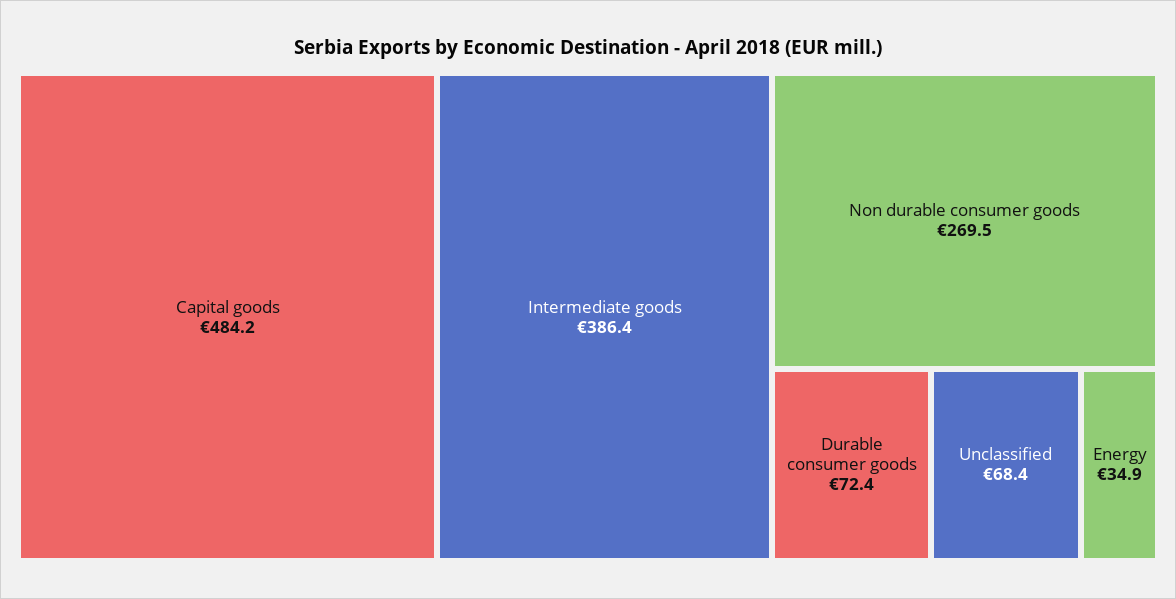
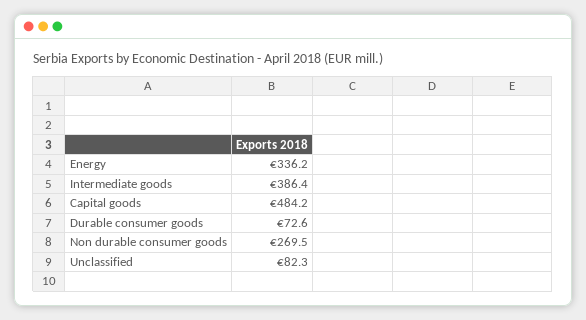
  {
    "Capital goods": 484.2,
    "Intermediate goods": 386.4,
    "Non durable consumer goods": 269.5,
-   "Durable consumer goods": 72.4,
+   "Durable consumer goods": 72.6,
-   "Unclassified": 68.4,
+   "Unclassified": 82.3,
-   "Energy": 34.9
+   "Energy": 336.2
  }

